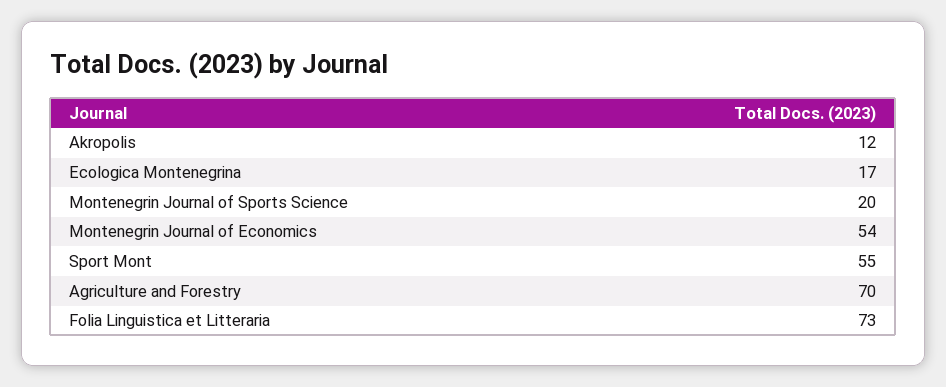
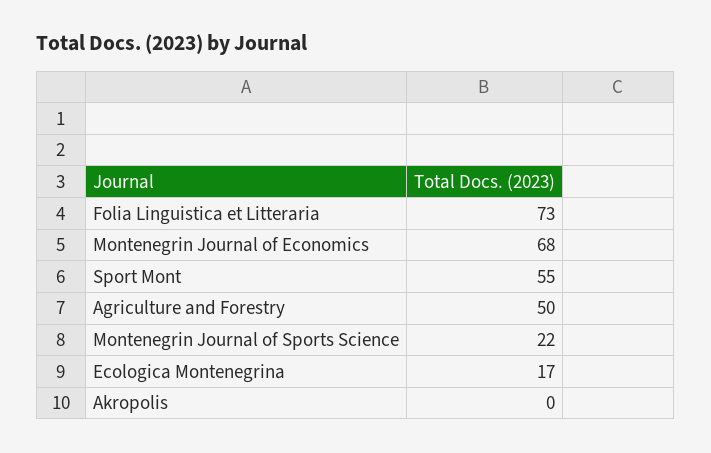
  {
-   "Akropolis": 12,
+   "Akropolis": 0,
    "Ecologica Montenegrina": 17,
-   "Montenegrin Journal of Sports Science": 20,
+   "Montenegrin Journal of Sports Science": 22,
-   "Montenegrin Journal of Economics": 54,
+   "Montenegrin Journal of Economics": 68,
    "Sport Mont": 55,
-   "Agriculture and Forestry": 70,
+   "Agriculture and Forestry": 50,
    "Folia Linguistica et Litteraria": 73
  }

